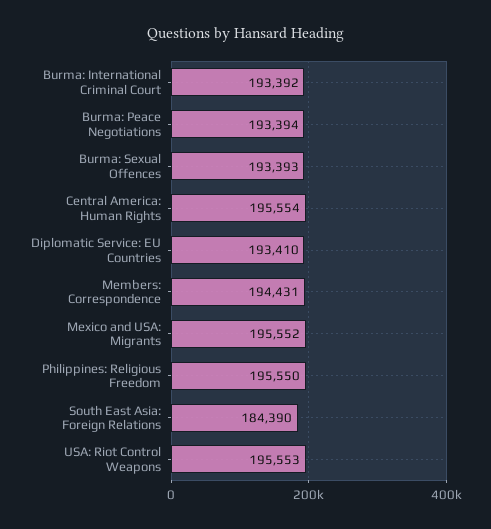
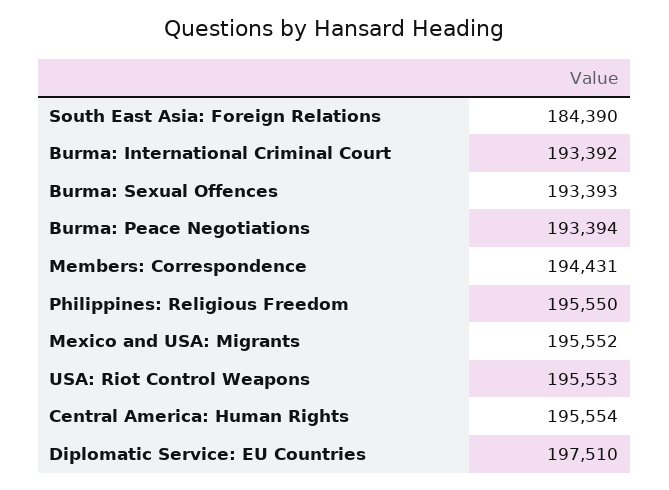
  {
    "Burma: International Criminal Court": 193392,
    "Burma: Peace Negotiations": 193394,
    "Burma: Sexual Offences": 193393,
    "Central America: Human Rights": 195554,
-   "Diplomatic Service: EU Countries": 193410,
+   "Diplomatic Service: EU Countries": 197510,
    "Members: Correspondence": 194431,
    "Mexico and USA: Migrants": 195552,
    "Philippines: Religious Freedom": 195550,
    "South East Asia: Foreign Relations": 184390,
    "USA: Riot Control Weapons": 195553
  }

